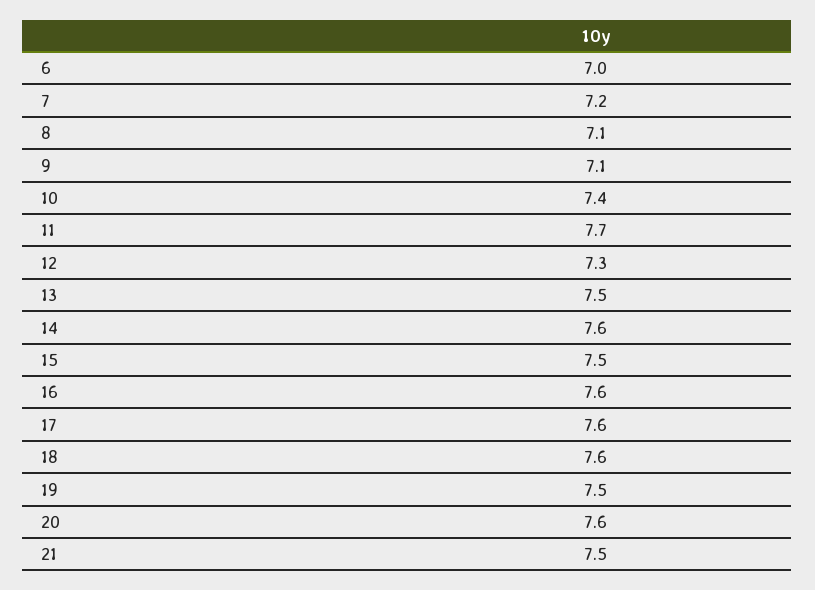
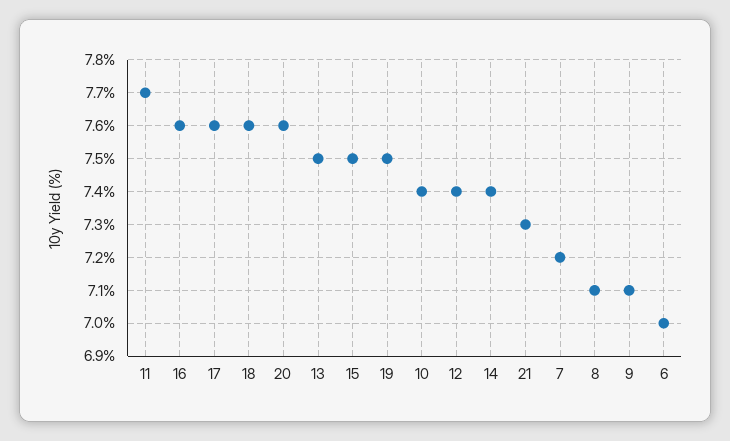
  {
    "6": 7,
    "7": 7.2,
    "8": 7.1,
    "9": 7.1,
    "10": 7.4,
    "11": 7.7,
-   "12": 7.3,
+   "12": 7.4,
    "13": 7.5,
-   "14": 7.6,
+   "14": 7.4,
    "15": 7.5,
    "16": 7.6,
    "17": 7.6,
    "18": 7.6,
    "19": 7.5,
    "20": 7.6,
-   "21": 7.5
+   "21": 7.3
  }

